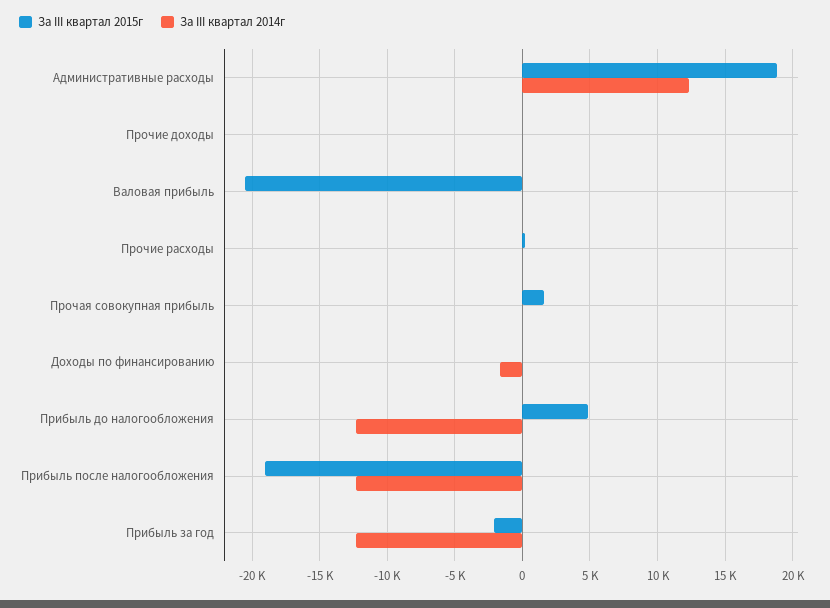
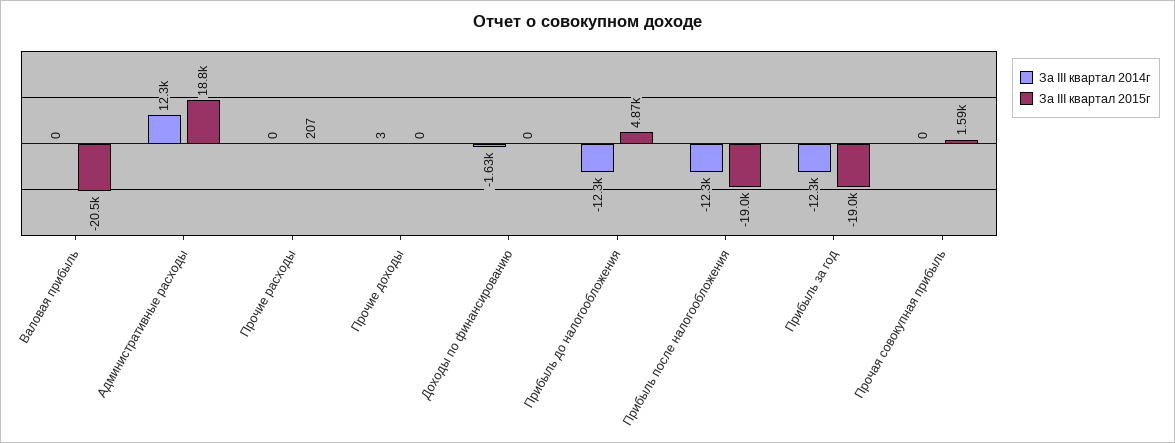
  {
    "За III квартал 2015г": {
      "Административные расходы": 18800,
      "Прочие доходы": 0,
      "Валовая прибыль": -20500,
      "Прочие расходы": 207,
      "Прочая совокупная прибыль": 1590,
      "Доходы по финансированию": 0,
      "Прибыль до налогообложения": 4870,
      "Прибыль после налогообложения": -19000,
-     "Прибыль за год": -2000
+     "Прибыль за год": -19000
    },
    "За III квартал 2014г": {
      "Административные расходы": 12300,
      "Прочие доходы": 3,
      "Валовая прибыль": 0,
      "Прочие расходы": 0,
      "Прочая совокупная прибыль": 0,
      "Доходы по финансированию": -1630,
      "Прибыль до налогообложения": -12300,
      "Прибыль после налогообложения": -12300,
      "Прибыль за год": -12300
    }
  }

